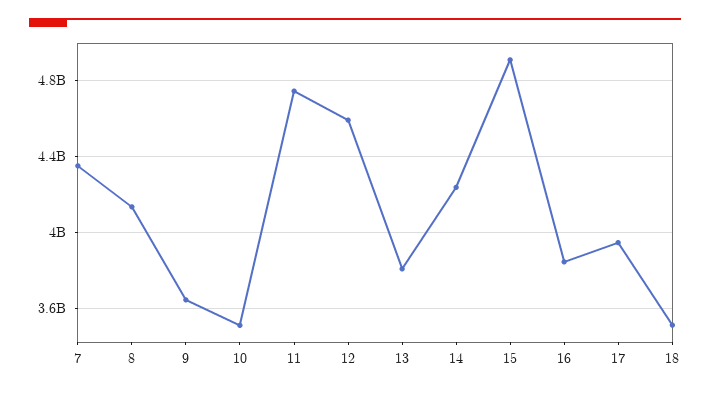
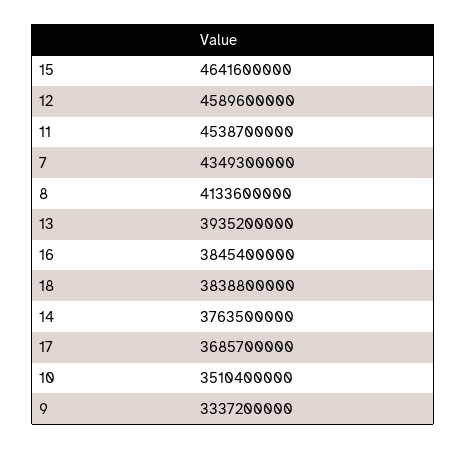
  {
    "7": 4349300000,
    "8": 4133600000,
-   "9": 3650000000,
+   "9": 3337200000,
    "10": 3510400000,
-   "11": 4750000000,
+   "11": 4538700000,
    "12": 4589600000,
-   "13": 3800000000,
+   "13": 3935200000,
-   "14": 4250000000,
+   "14": 3763500000,
-   "15": 4900000000,
+   "15": 4641600000,
    "16": 3845400000,
-   "17": 3950000000,
+   "17": 3685700000,
-   "18": 3500000000
+   "18": 3838800000
  }

